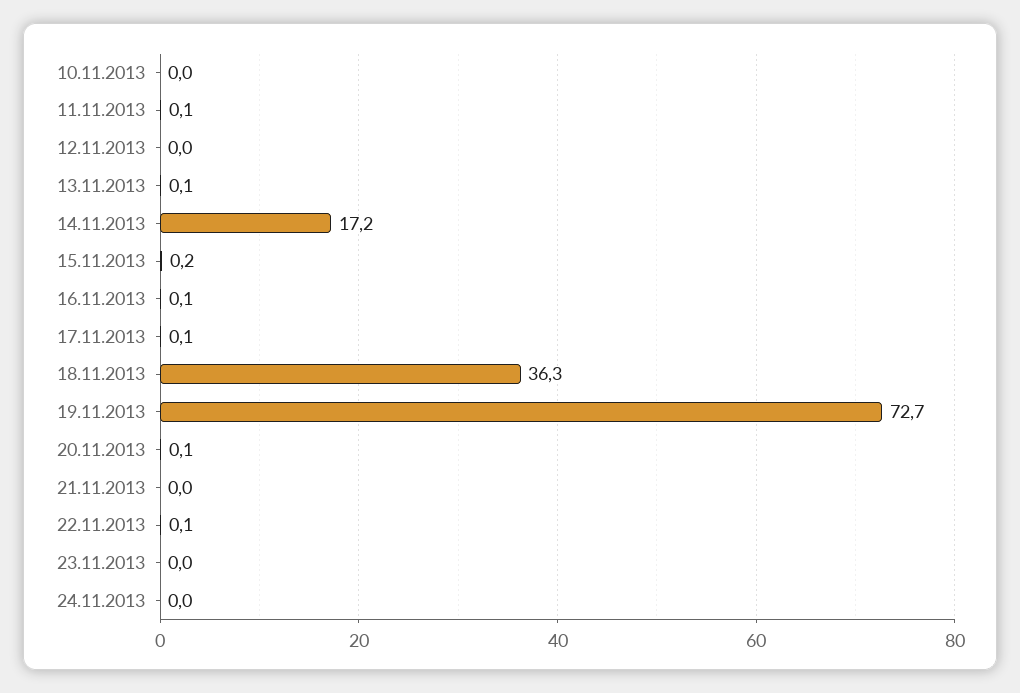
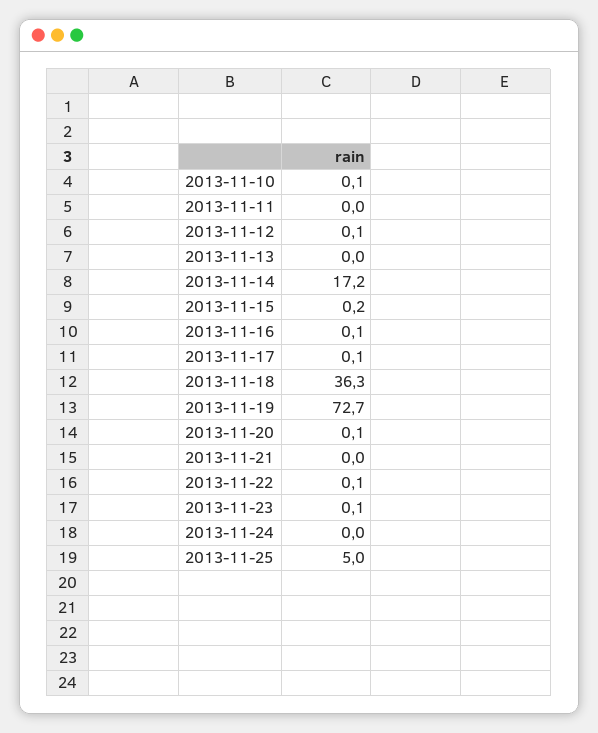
  {
-   "10.11.2013": 0,
+   "10.11.2013": 0.1,
-   "11.11.2013": 0.1,
+   "11.11.2013": 0,
-   "12.11.2013": 0,
+   "12.11.2013": 0.1,
-   "13.11.2013": 0.1,
+   "13.11.2013": 0,
    "14.11.2013": 17.2,
    "15.11.2013": 0.2,
    "16.11.2013": 0.1,
    "17.11.2013": 0.1,
    "18.11.2013": 36.3,
    "19.11.2013": 72.7,
    "20.11.2013": 0.1,
    "21.11.2013": 0,
    "22.11.2013": 0.1,
-   "23.11.2013": 0,
+   "23.11.2013": 0.1,
-   "24.11.2013": 0
+   "24.11.2013": 0,
+   "2013-11-25": 5
  }

